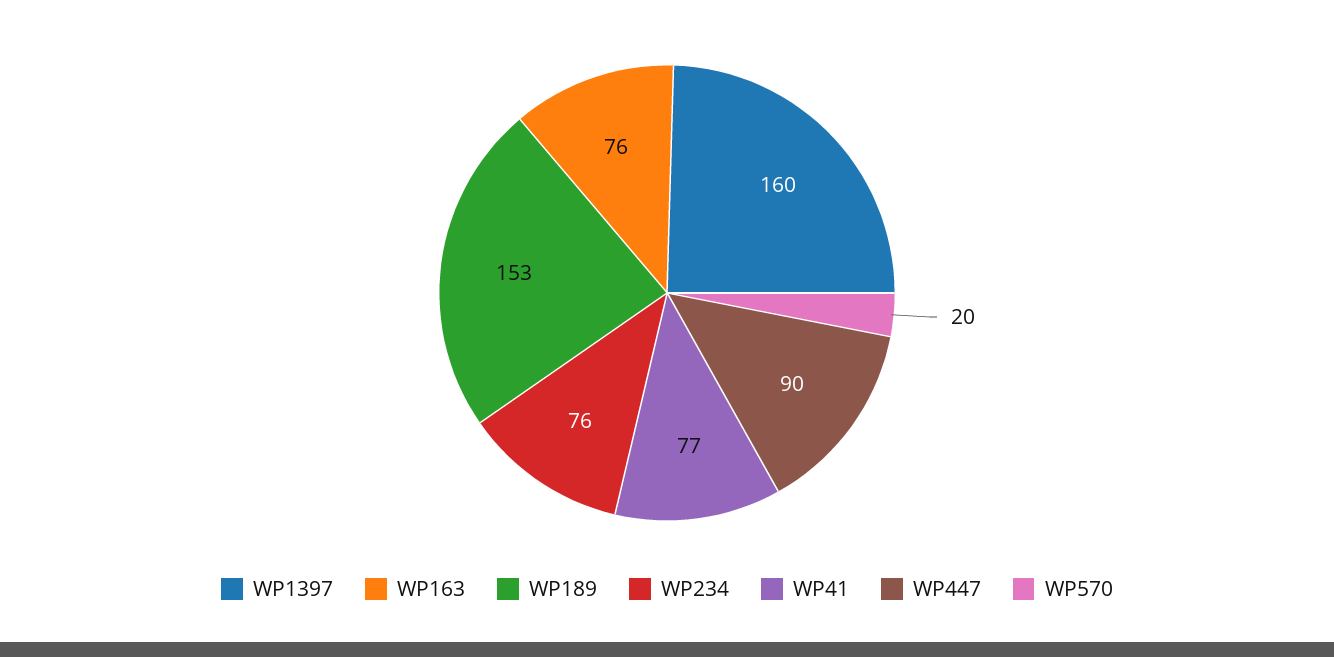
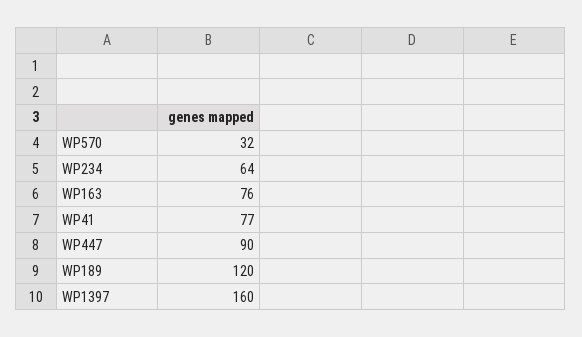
  {
    "WP1397": 160,
    "WP163": 76,
-   "WP189": 153,
+   "WP189": 120,
-   "WP234": 76,
+   "WP234": 64,
    "WP41": 77,
    "WP447": 90,
-   "WP570": 20
+   "WP570": 32
  }

